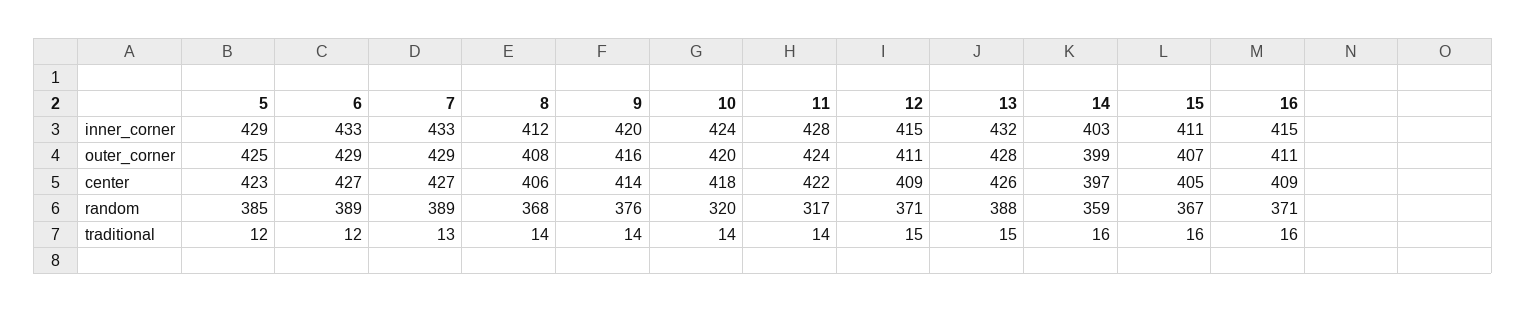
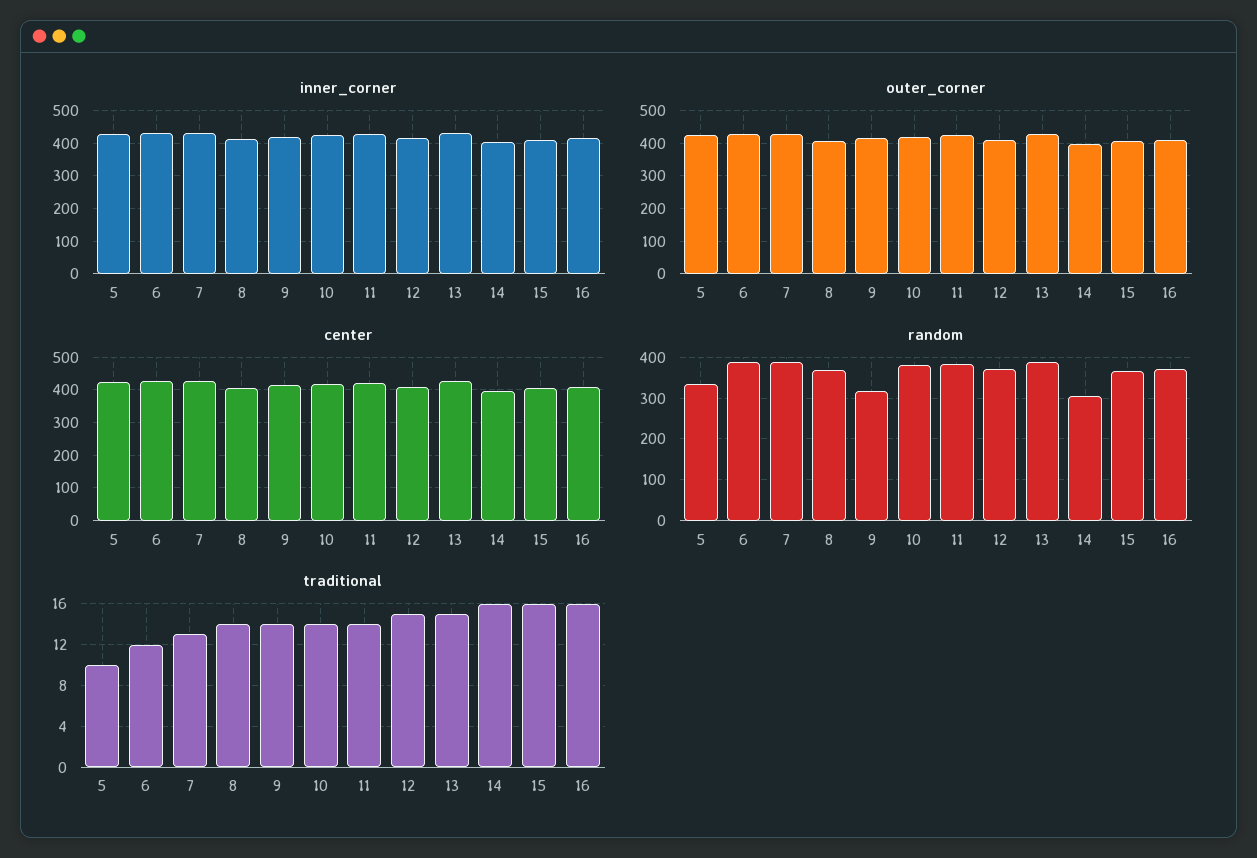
  {
    "inner_corner": {
      "5": 429,
      "6": 433,
      "7": 433,
      "8": 412,
      "9": 420,
      "10": 424,
      "11": 428,
      "12": 415,
      "13": 432,
      "14": 403,
      "15": 411,
      "16": 415
    },
    "outer_corner": {
      "5": 425,
      "6": 429,
      "7": 429,
      "8": 408,
      "9": 416,
      "10": 420,
      "11": 424,
      "12": 411,
      "13": 428,
      "14": 399,
      "15": 407,
      "16": 411
    },
    "center": {
      "5": 423,
      "6": 427,
      "7": 427,
      "8": 406,
      "9": 414,
      "10": 418,
      "11": 422,
      "12": 409,
      "13": 426,
      "14": 397,
      "15": 405,
      "16": 409
    },
    "random": {
-     "5": 385,
+     "5": 340,
      "6": 389,
      "7": 389,
      "8": 368,
-     "9": 376,
+     "9": 320,
-     "10": 320,
+     "10": 380,
-     "11": 317,
+     "11": 380,
      "12": 371,
      "13": 388,
-     "14": 359,
+     "14": 300,
      "15": 367,
      "16": 371
    },
    "traditional": {
-     "5": 12,
+     "5": 10,
      "6": 12,
      "7": 13,
      "8": 14,
      "9": 14,
      "10": 14,
      "11": 14,
      "12": 15,
      "13": 15,
      "14": 16,
      "15": 16,
      "16": 16
    }
  }

